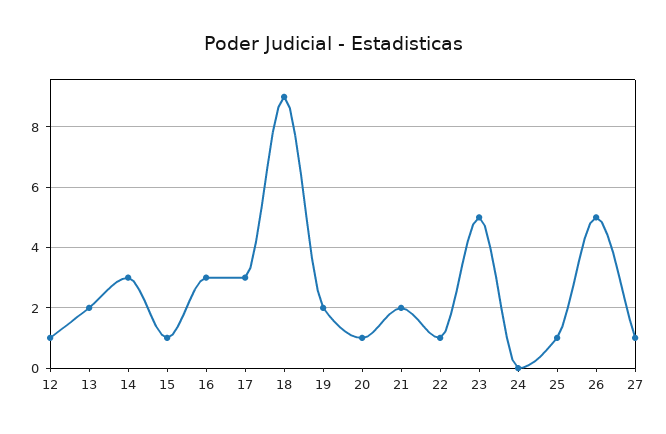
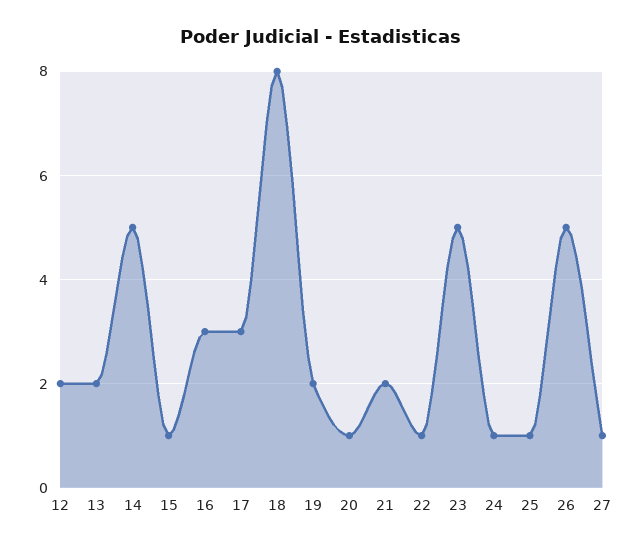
  {
-   "12": 1,
+   "12": 2,
    "13": 2,
-   "14": 3,
+   "14": 5,
    "15": 1,
    "16": 3,
    "17": 3,
-   "18": 9,
+   "18": 8,
    "19": 2,
    "20": 1,
    "21": 2,
    "22": 1,
    "23": 5,
-   "24": 0,
+   "24": 1,
    "25": 1,
    "26": 5,
    "27": 1
  }

